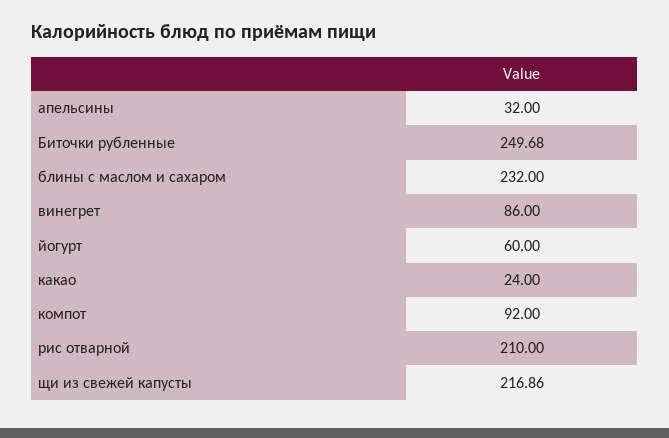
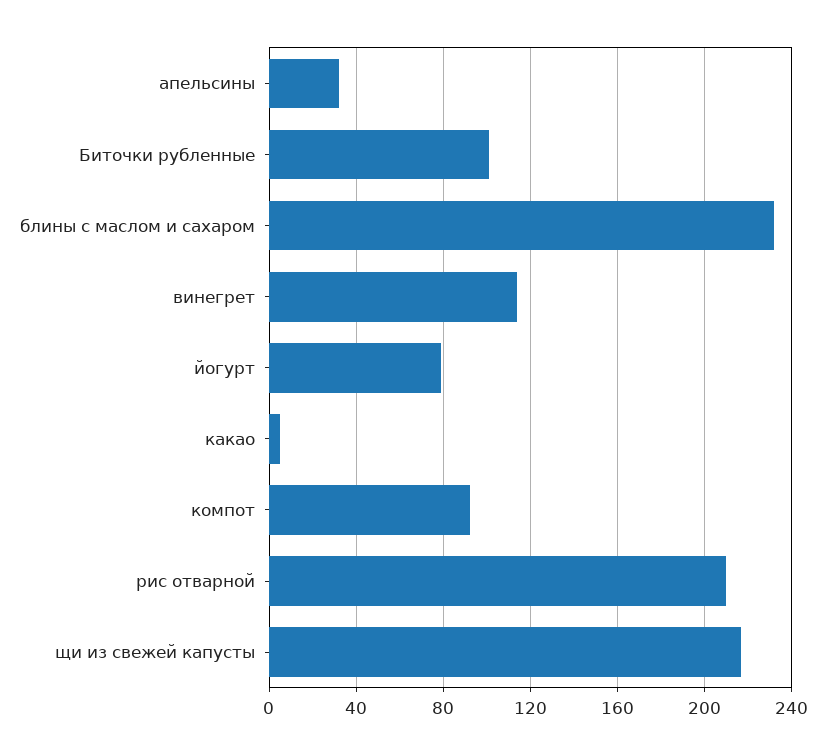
  {
    "апельсины": 32,
-   "Биточки рубленные": 249.68,
+   "Биточки рубленные": 100,
    "блины с маслом и сахаром": 232,
-   "винегрет": 86,
+   "винегрет": 115,
-   "йогурт": 60,
+   "йогурт": 80,
-   "какао": 24,
+   "какао": 5,
    "компот": 92,
    "рис отварной": 210,
    "щи из свежей капусты": 216.86
  }

